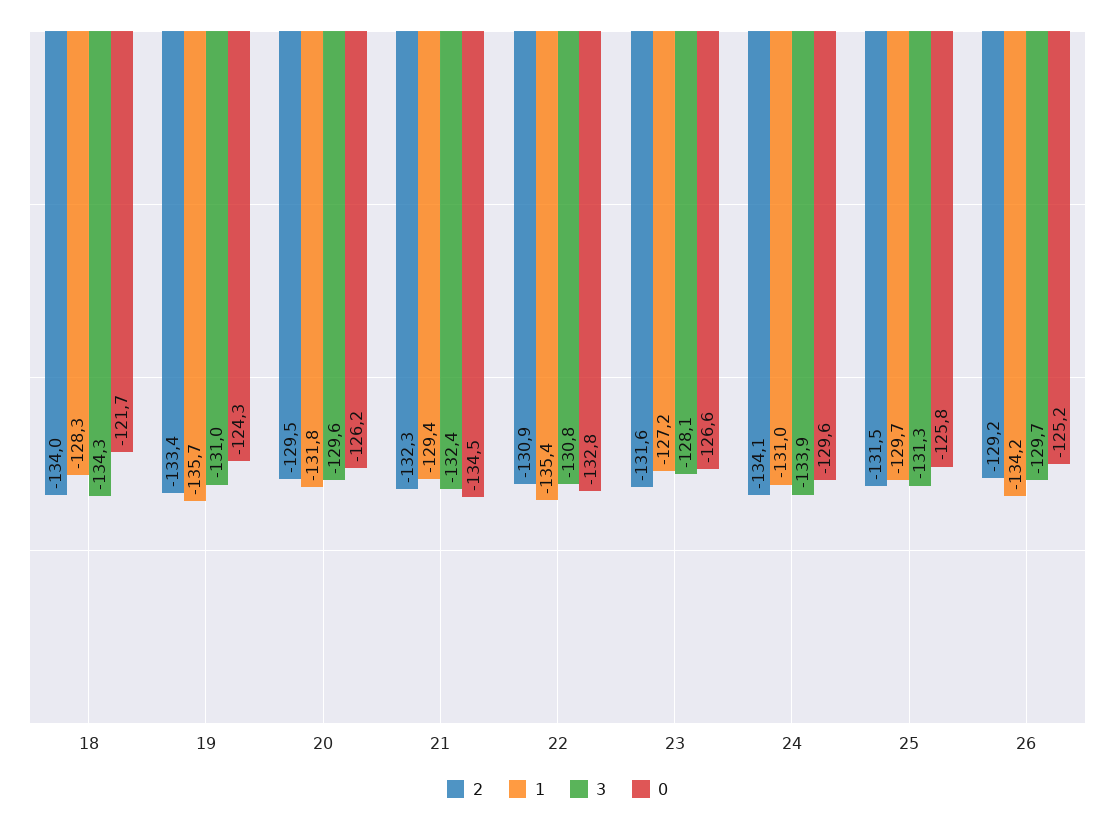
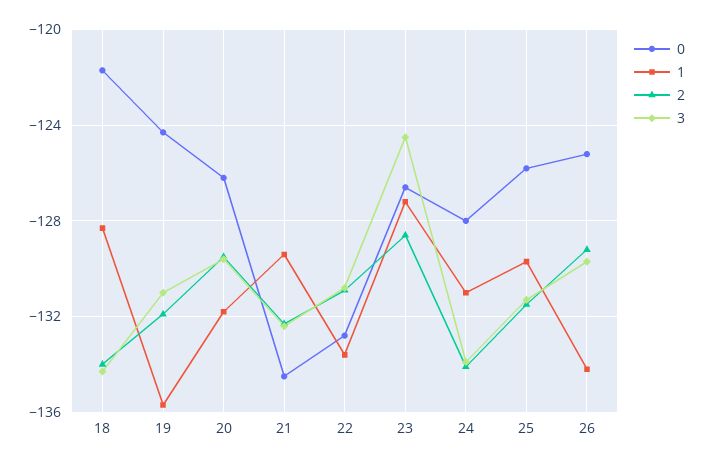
  {
    "2": {
      "18": -134,
-     "19": -133.4,
+     "19": -132,
      "20": -129.5,
      "21": -132.3,
      "22": -130.9,
-     "23": -131.6,
+     "23": -128.5,
      "24": -134.1,
      "25": -131.5,
      "26": -129.2
    },
    "1": {
      "18": -128.3,
      "19": -135.7,
      "20": -131.8,
      "21": -129.4,
-     "22": -135.4,
+     "22": -133.5,
      "23": -127.2,
      "24": -131,
      "25": -129.7,
      "26": -134.2
    },
    "3": {
      "18": -134.3,
      "19": -131,
      "20": -129.6,
      "21": -132.4,
      "22": -130.8,
-     "23": -128.1,
+     "23": -124.5,
      "24": -133.9,
      "25": -131.3,
      "26": -129.7
    },
    "0": {
      "18": -121.7,
      "19": -124.3,
      "20": -126.2,
      "21": -134.5,
      "22": -132.8,
      "23": -126.6,
-     "24": -129.6,
+     "24": -128,
      "25": -125.8,
      "26": -125.2
    }
  }

